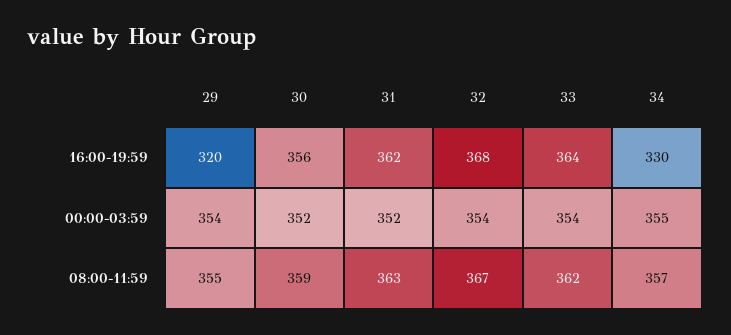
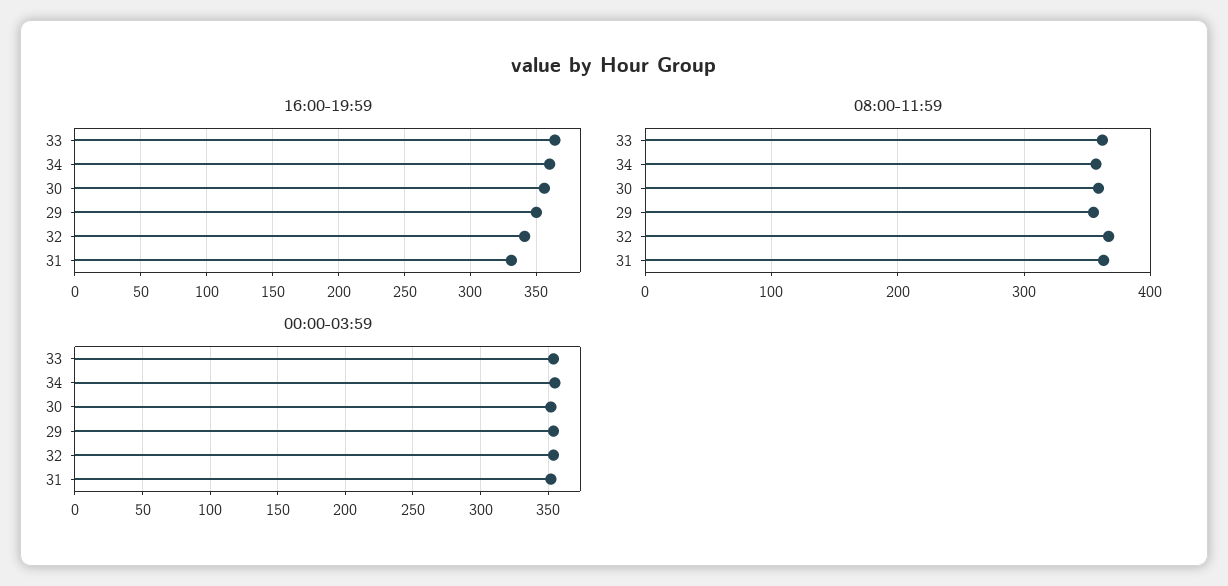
  {
    "16:00-19:59": {
-     "29": 320,
+     "29": 350,
      "30": 356,
-     "31": 362,
+     "31": 330,
-     "32": 368,
+     "32": 340,
      "33": 364,
-     "34": 330
+     "34": 360
    },
    "00:00-03:59": {
      "29": 354,
      "30": 352,
      "31": 352,
      "32": 354,
      "33": 354,
      "34": 355
    },
    "08:00-11:59": {
      "29": 355,
      "30": 359,
      "31": 363,
      "32": 367,
      "33": 362,
      "34": 357
    }
  }

